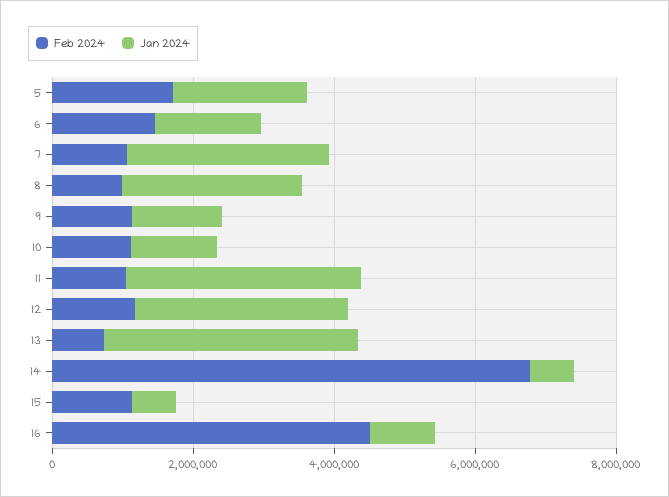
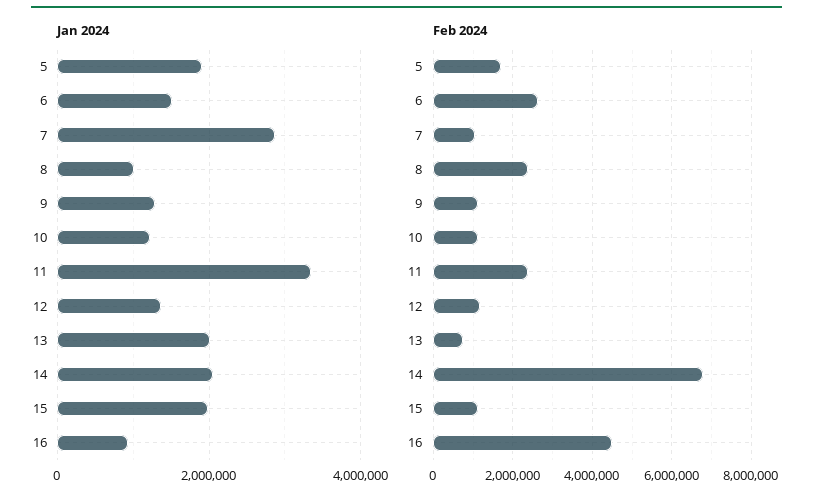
  {
    "Feb 2024": {
      "5": 1800000,
-     "6": 1500000,
+     "6": 2600000,
      "7": 1000000,
-     "8": 1000000,
+     "8": 2400000,
      "9": 1200000,
      "10": 1200000,
-     "11": 1000000,
+     "11": 2400000,
      "12": 1200000,
      "13": 800000,
      "14": 6800000,
      "15": 1200000,
      "16": 4600000
    },
    "Jan 2024": {
      "5": 2000000,
      "6": 1600000,
      "7": 2800000,
-     "8": 2500000,
+     "8": 1000000,
      "9": 1200000,
      "10": 1200000,
      "11": 3400000,
-     "12": 3000000,
+     "12": 1400000,
-     "13": 3500000,
+     "13": 2000000,
-     "14": 500000,
+     "14": 2000000,
-     "15": 500000,
+     "15": 2000000,
      "16": 1000000
    }
  }

